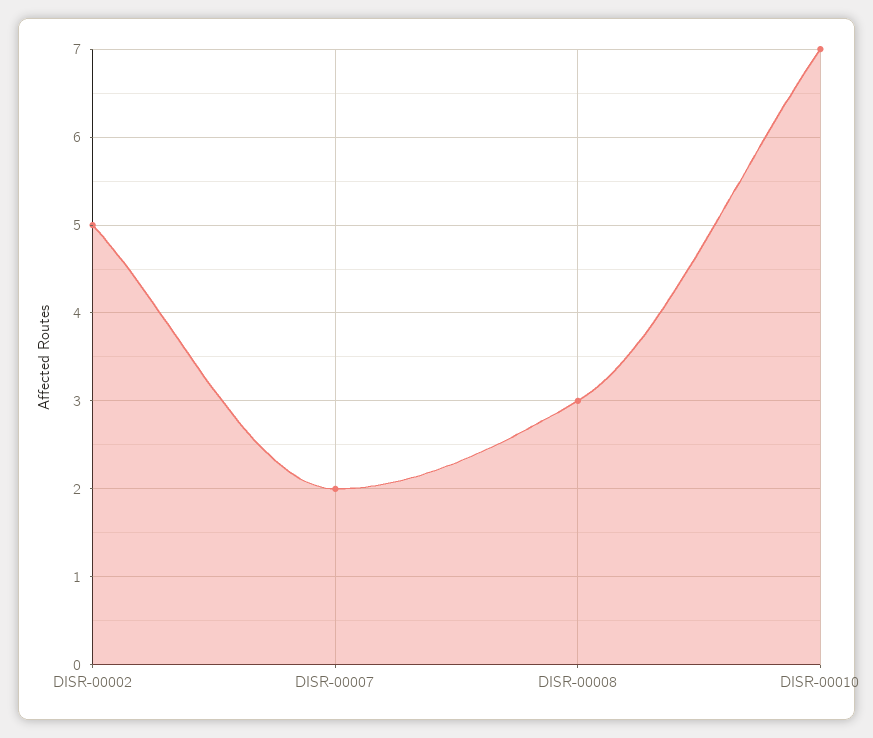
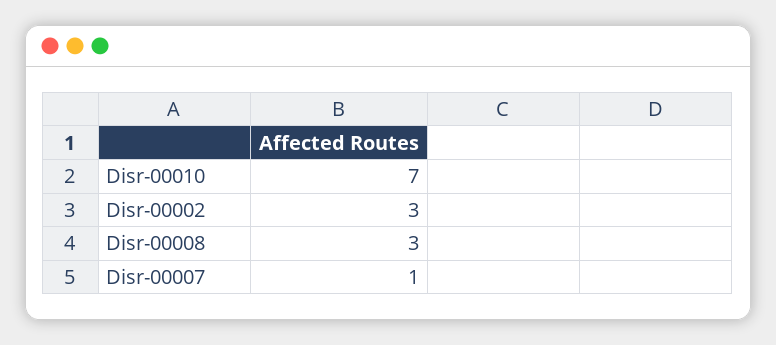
  {
-   "DISR-00002": 5,
+   "DISR-00002": 3,
-   "DISR-00007": 2,
+   "DISR-00007": 1,
    "DISR-00008": 3,
    "DISR-00010": 7
  }

